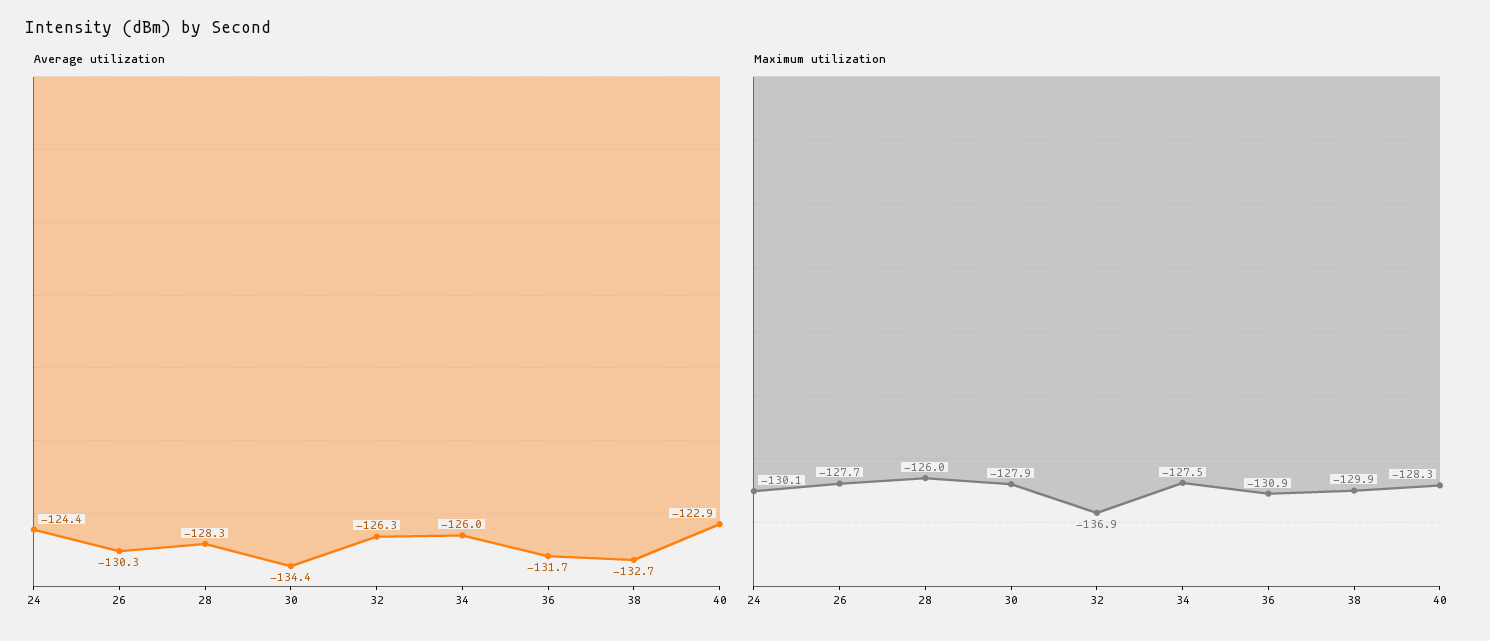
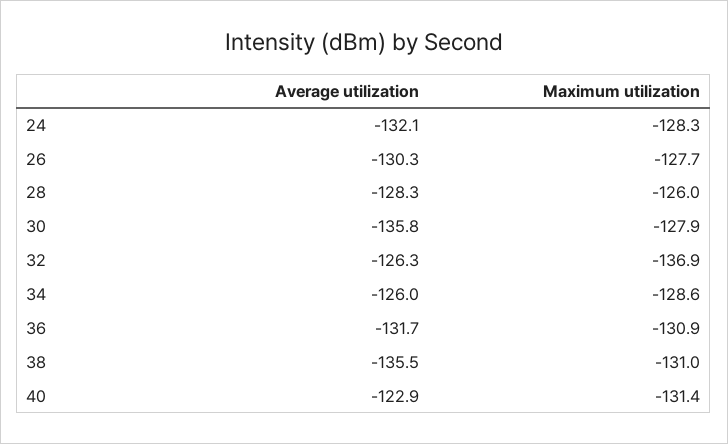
  {
    "Average utilization": {
-     "24": -124.4,
+     "24": -132.1,
      "26": -130.3,
      "28": -128.3,
-     "30": -134.4,
+     "30": -135.8,
      "32": -126.3,
      "34": -126,
      "36": -131.7,
-     "38": -132.7,
+     "38": -135.5,
      "40": -122.9
    },
    "Maximum utilization": {
-     "24": -130.1,
+     "24": -128.3,
      "26": -127.7,
      "28": -126,
      "30": -127.9,
      "32": -136.9,
-     "34": -127.5,
+     "34": -128.6,
      "36": -130.9,
-     "38": -129.9,
+     "38": -131,
-     "40": -128.3
+     "40": -131.4
    }
  }

